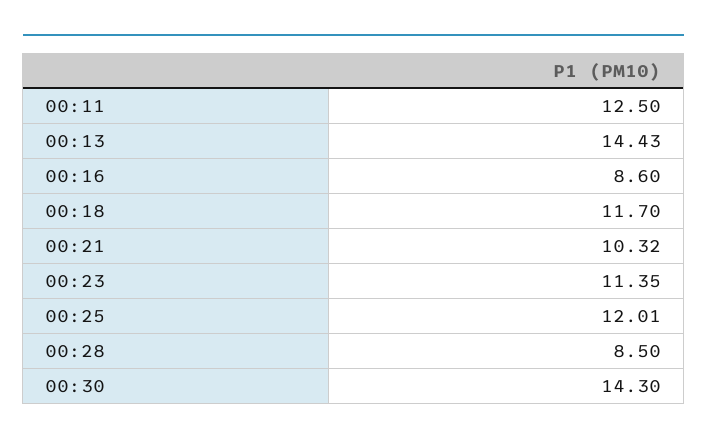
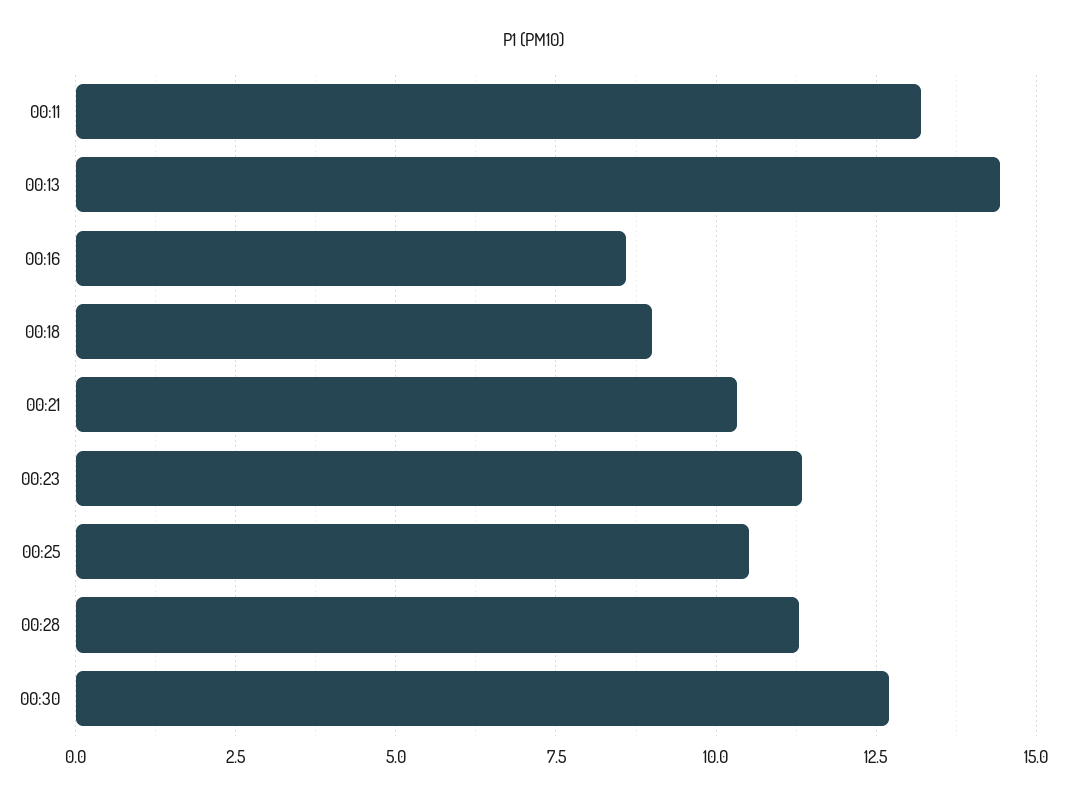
  {
-   "00:11": 12.5,
+   "00:11": 13.25,
    "00:13": 14.43,
    "00:16": 8.6,
-   "00:18": 11.7,
+   "00:18": 9,
    "00:21": 10.32,
    "00:23": 11.35,
-   "00:25": 12.01,
+   "00:25": 10.5,
-   "00:28": 8.5,
+   "00:28": 11.25,
-   "00:30": 14.3
+   "00:30": 12.75
  }

